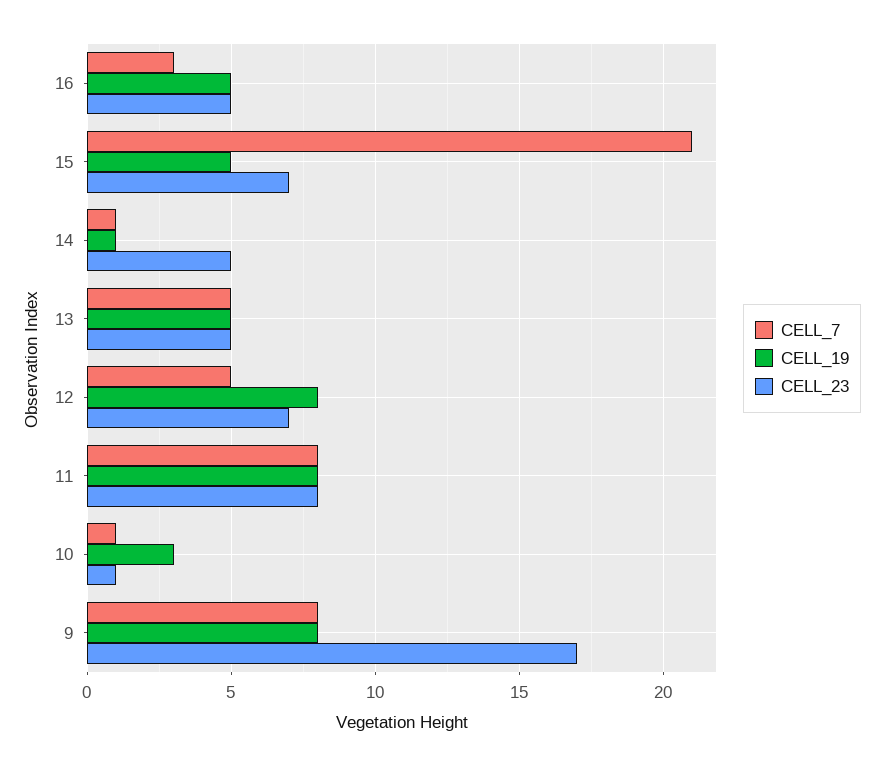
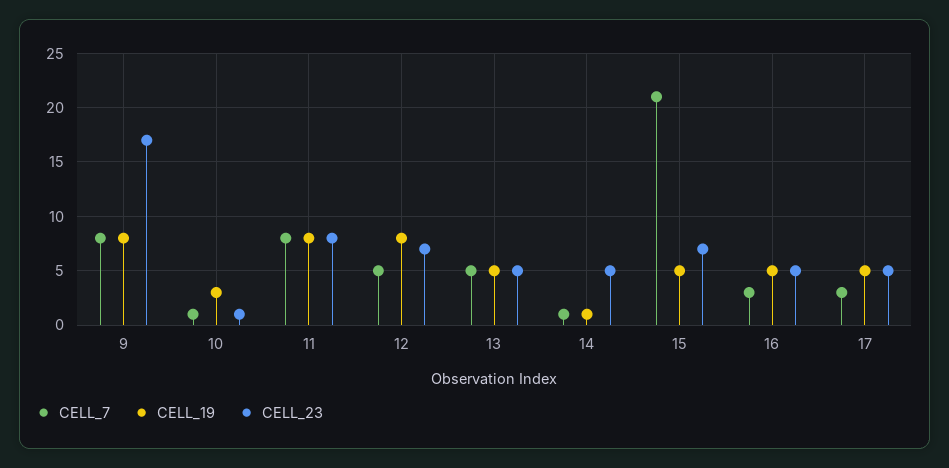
  {
    "CELL_7": {
      "16": 3,
      "15": 21,
      "14": 1,
      "13": 5,
      "12": 5,
      "11": 8,
      "10": 1,
-     "9": 8
+     "9": 8,
+     "17": 3
    },
    "CELL_19": {
      "16": 5,
      "15": 5,
      "14": 1,
      "13": 5,
      "12": 8,
      "11": 8,
      "10": 3,
-     "9": 8
+     "9": 8,
+     "17": 5
    },
    "CELL_23": {
      "16": 5,
      "15": 7,
      "14": 5,
      "13": 5,
      "12": 7,
      "11": 8,
      "10": 1,
-     "9": 17
+     "9": 17,
+     "17": 5
    }
  }

